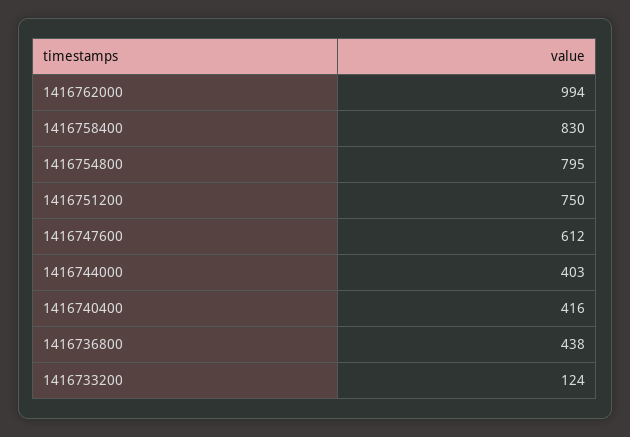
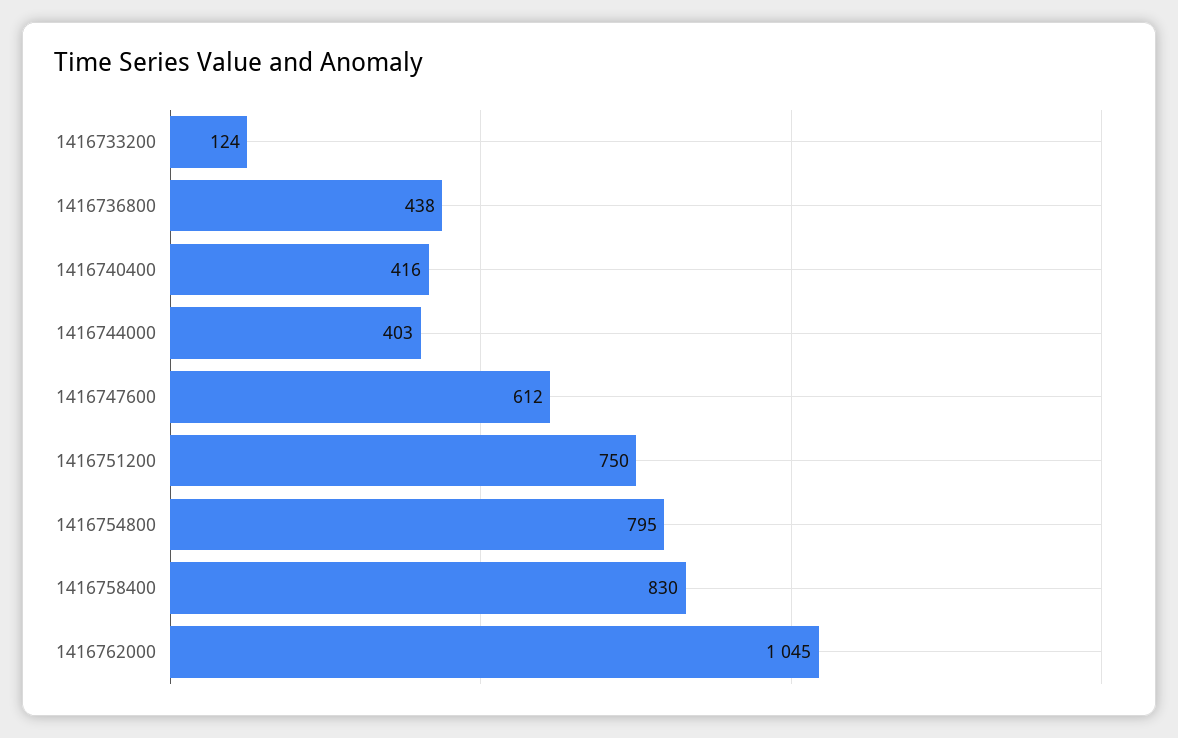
  {
-   "1416762000": 994,
+   "1416762000": 1045,
    "1416758400": 830,
    "1416754800": 795,
    "1416751200": 750,
    "1416747600": 612,
    "1416744000": 403,
    "1416740400": 416,
    "1416736800": 438,
    "1416733200": 124
  }

